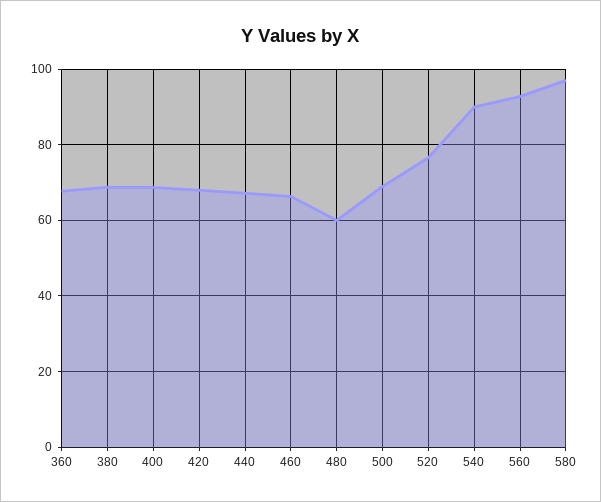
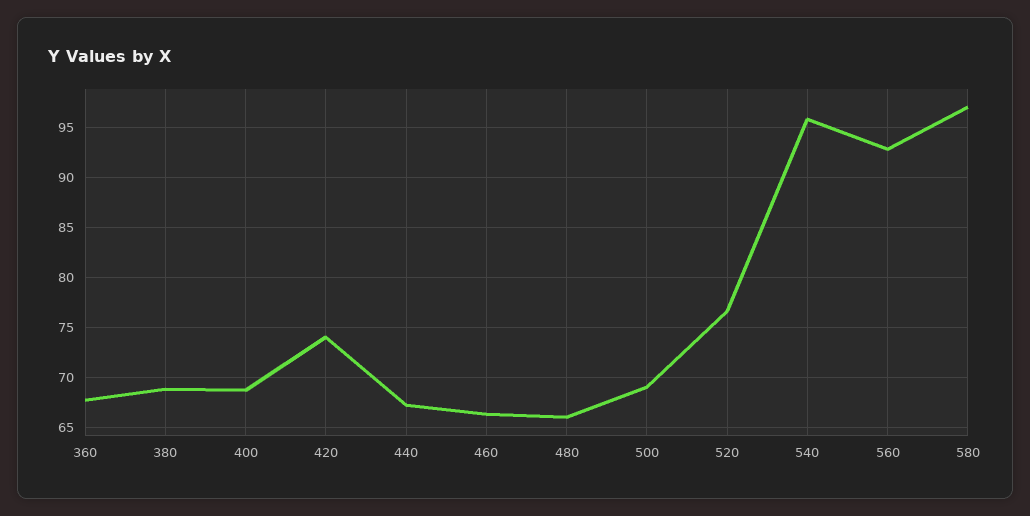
  {
    "360": 68,
    "380": 69,
    "400": 69,
-   "420": 68,
+   "420": 74,
    "440": 67,
    "460": 66,
-   "480": 60,
+   "480": 66,
    "500": 69,
    "520": 77,
-   "540": 90,
+   "540": 96,
    "560": 93,
    "580": 97
  }

